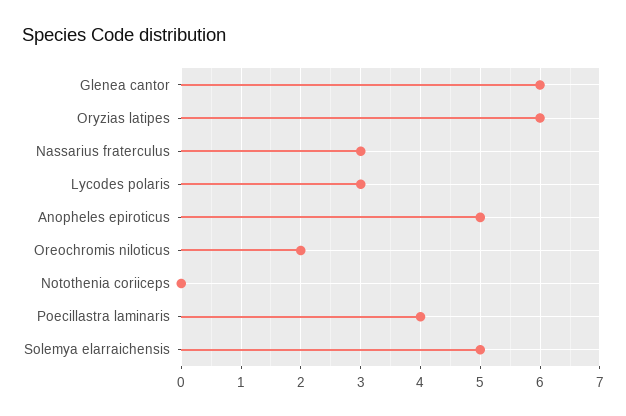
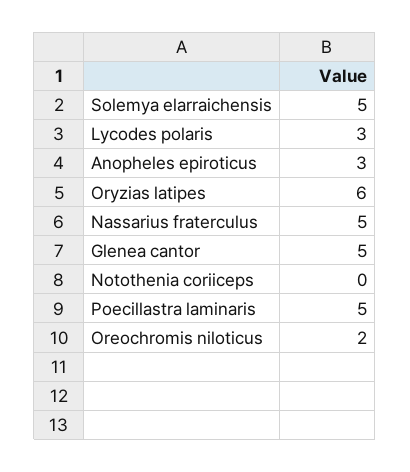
  {
-   "Glenea cantor": 6,
+   "Glenea cantor": 5,
    "Oryzias latipes": 6,
-   "Nassarius fraterculus": 3,
+   "Nassarius fraterculus": 5,
    "Lycodes polaris": 3,
-   "Anopheles epiroticus": 5,
+   "Anopheles epiroticus": 3,
    "Oreochromis niloticus": 2,
    "Notothenia coriiceps": 0,
-   "Poecillastra laminaris": 4,
+   "Poecillastra laminaris": 5,
    "Solemya elarraichensis": 5
  }

